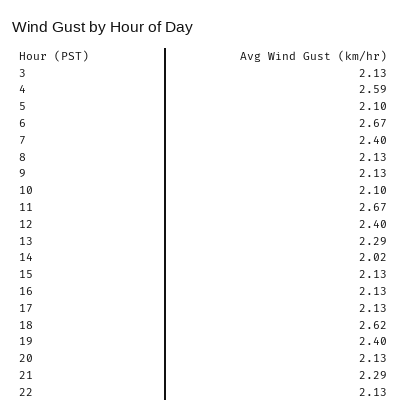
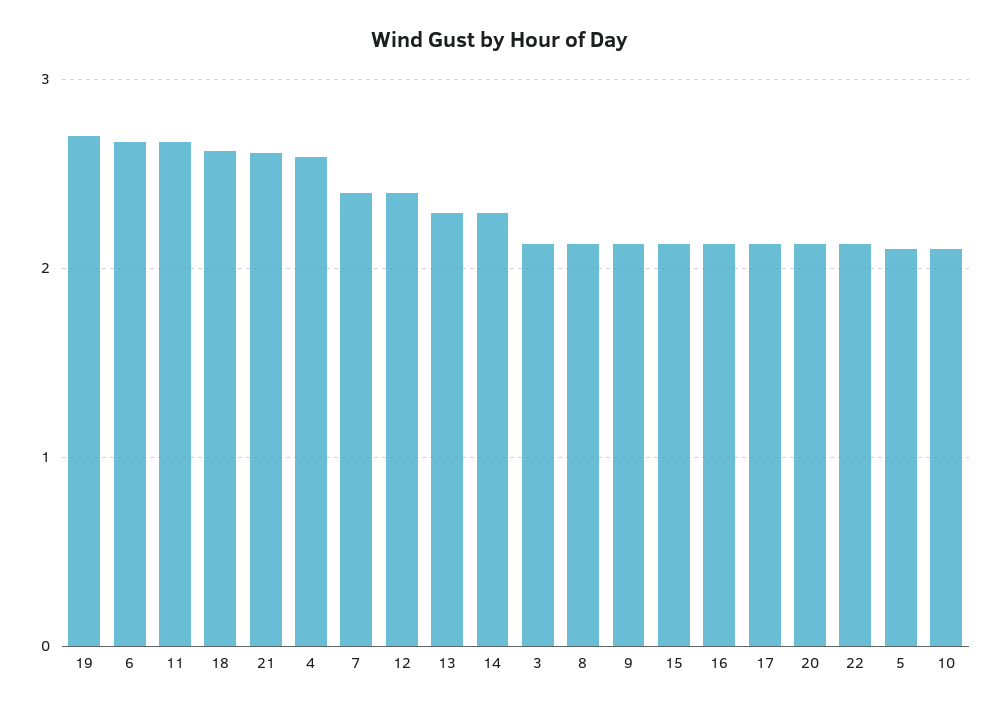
  {
    "3": 2.13,
    "4": 2.59,
    "5": 2.1,
    "6": 2.67,
    "7": 2.4,
    "8": 2.13,
    "9": 2.13,
    "10": 2.1,
    "11": 2.67,
    "12": 2.4,
    "13": 2.29,
-   "14": 2.02,
+   "14": 2.3,
    "15": 2.13,
    "16": 2.13,
    "17": 2.13,
    "18": 2.62,
-   "19": 2.4,
+   "19": 2.7,
    "20": 2.13,
-   "21": 2.29,
+   "21": 2.6,
    "22": 2.13
  }

